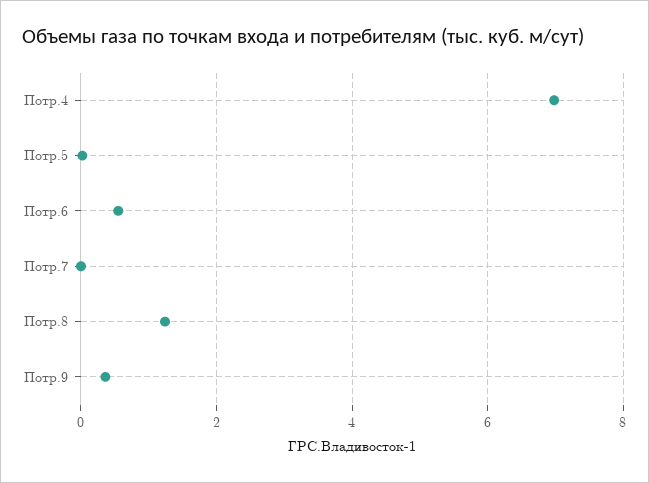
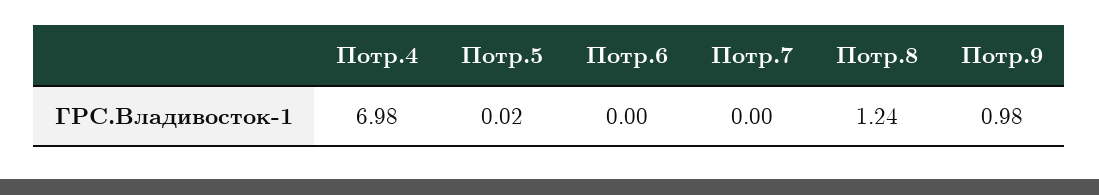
  {
    "Потр.4": 6.98,
    "Потр.5": 0.02,
-   "Потр.6": 0.6,
+   "Потр.6": 0,
    "Потр.7": 0,
    "Потр.8": 1.24,
-   "Потр.9": 0.4
+   "Потр.9": 0.98
  }

